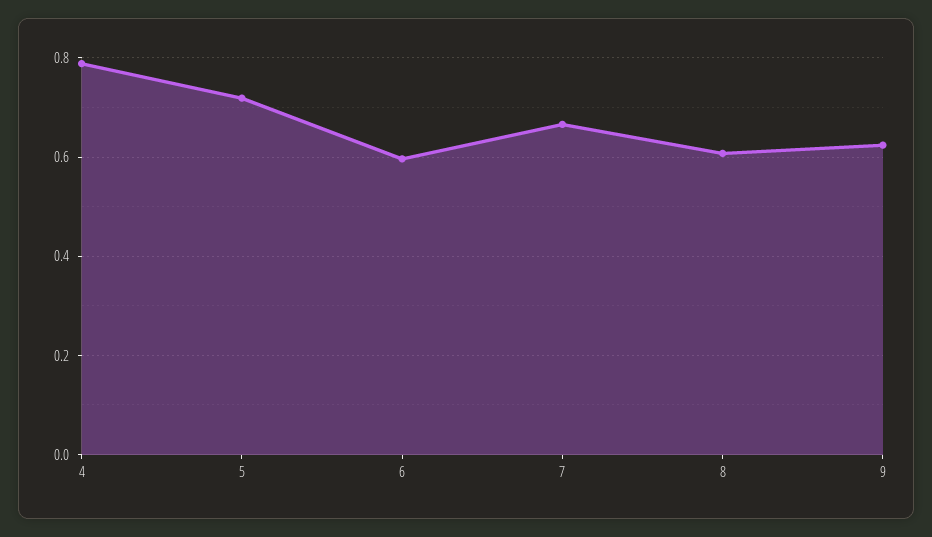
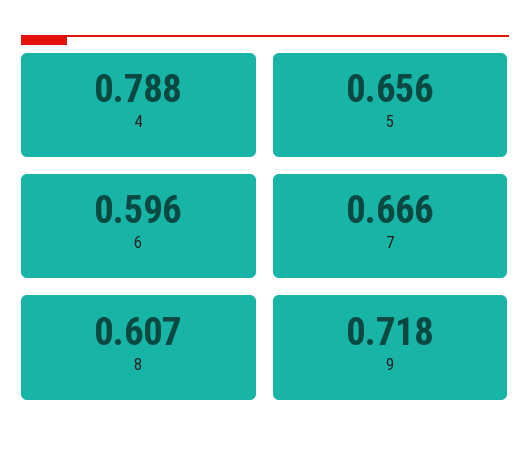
  {
    "4": 0.788,
-   "5": 0.72,
+   "5": 0.656,
    "6": 0.596,
    "7": 0.666,
    "8": 0.607,
-   "9": 0.62
+   "9": 0.718
  }

